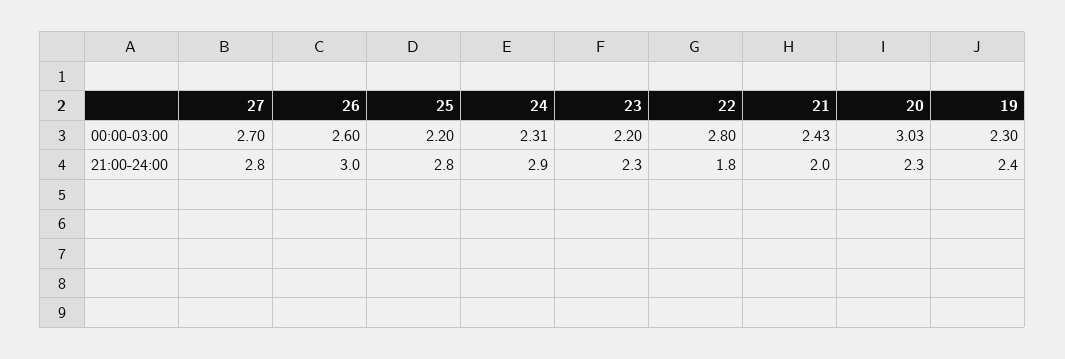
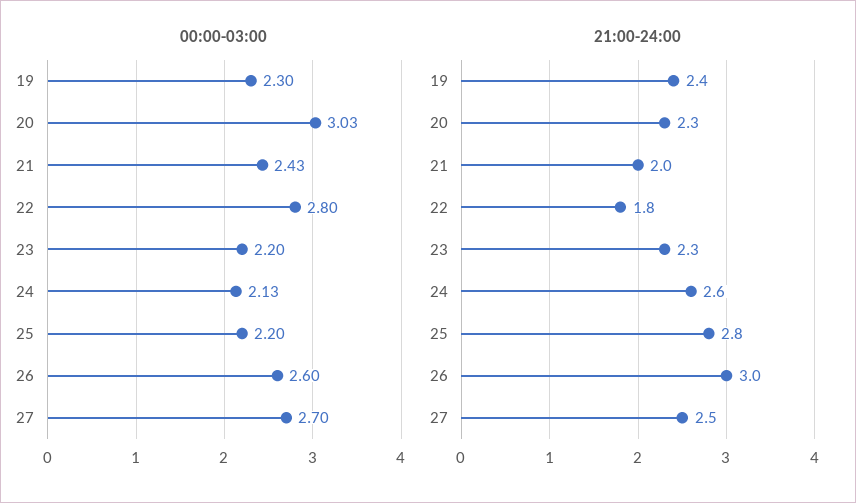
  {
    "00:00-03:00": {
      "27": 2.7,
      "26": 2.6,
      "25": 2.2,
-     "24": 2.31,
+     "24": 2.13,
      "23": 2.2,
      "22": 2.8,
      "21": 2.43,
      "20": 3.03,
      "19": 2.3
    },
    "21:00-24:00": {
-     "27": 2.8,
+     "27": 2.5,
      "26": 3,
      "25": 2.8,
-     "24": 2.9,
+     "24": 2.6,
      "23": 2.3,
      "22": 1.8,
      "21": 2,
      "20": 2.3,
      "19": 2.4
    }
  }

